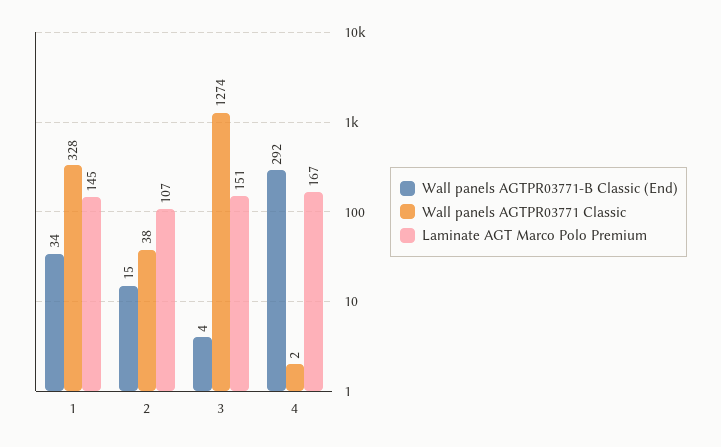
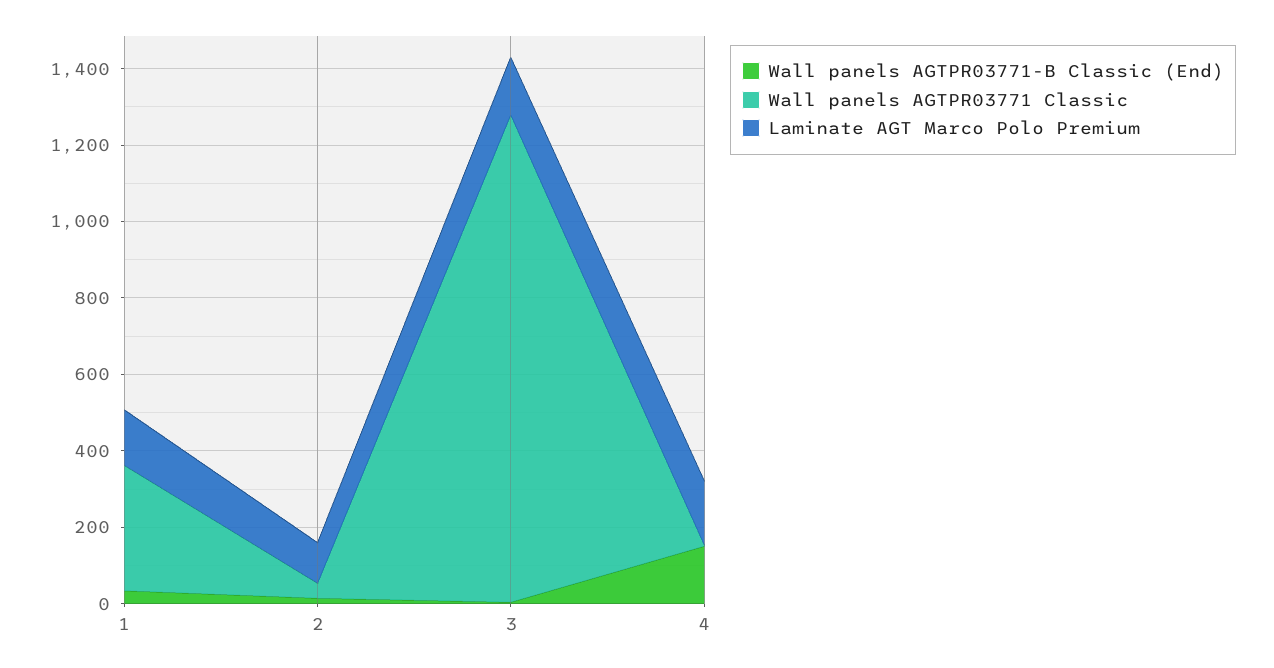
  {
    "Wall panels AGTPR03771-B Classic (End)": {
      "1": 34,
      "2": 15,
      "3": 4,
-     "4": 292
+     "4": 150
    },
    "Wall panels AGTPR03771 Classic": {
      "1": 328,
      "2": 38,
      "3": 1274,
      "4": 2
    },
    "Laminate AGT Marco Polo Premium": {
      "1": 145,
      "2": 107,
      "3": 151,
      "4": 167
    }
  }

